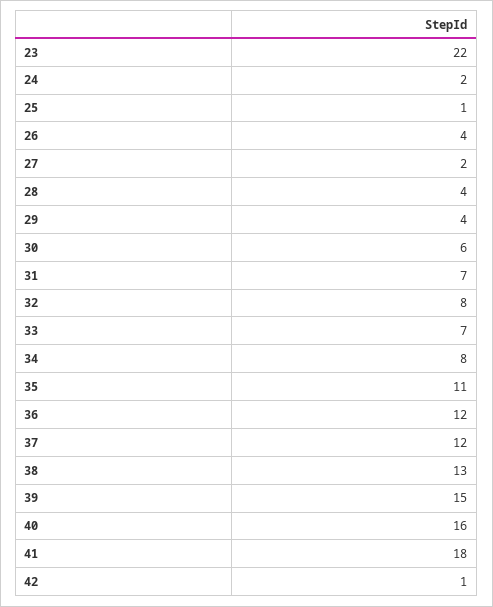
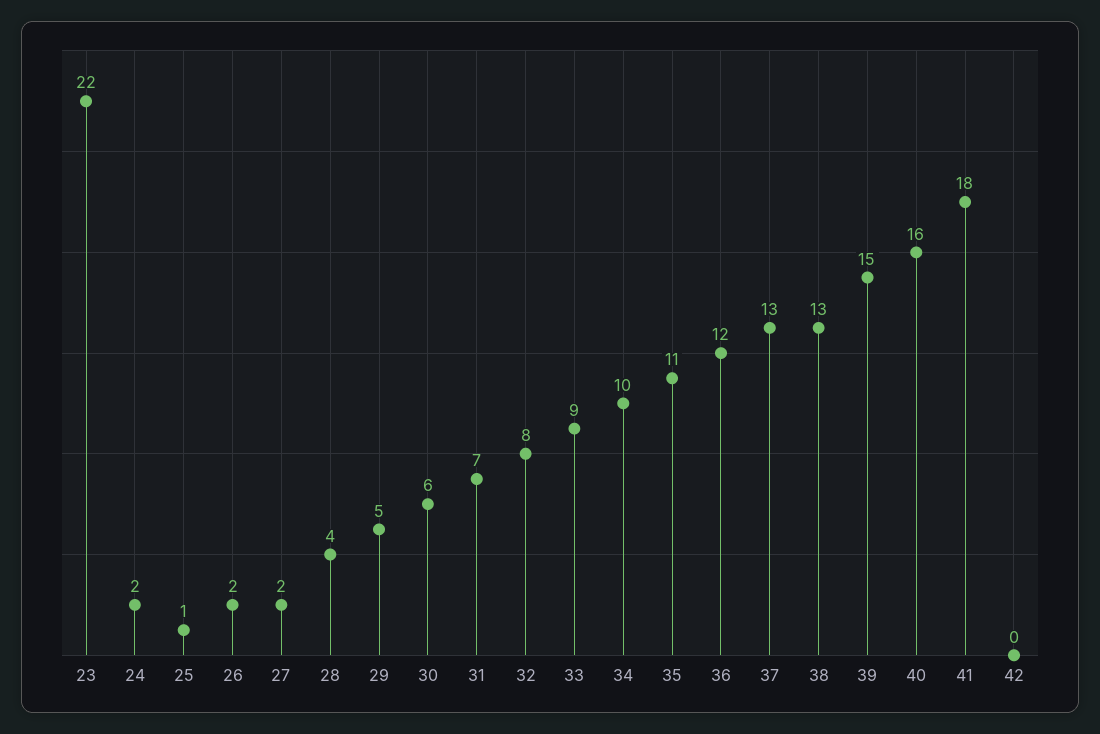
  {
    "23": 22,
    "24": 2,
    "25": 1,
-   "26": 4,
+   "26": 2,
    "27": 2,
    "28": 4,
-   "29": 4,
+   "29": 5,
    "30": 6,
    "31": 7,
    "32": 8,
-   "33": 7,
+   "33": 9,
-   "34": 8,
+   "34": 10,
    "35": 11,
    "36": 12,
-   "37": 12,
+   "37": 13,
    "38": 13,
    "39": 15,
    "40": 16,
    "41": 18,
-   "42": 1
+   "42": 0
  }

